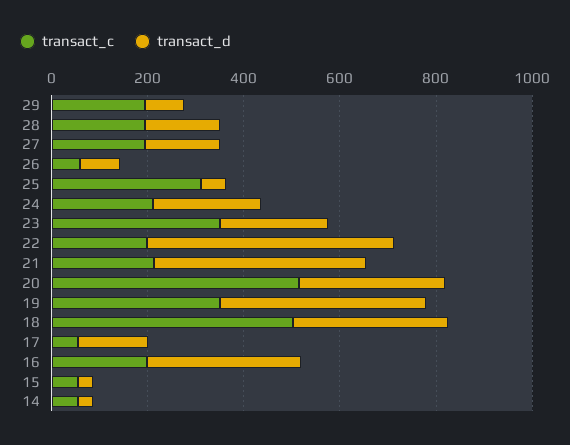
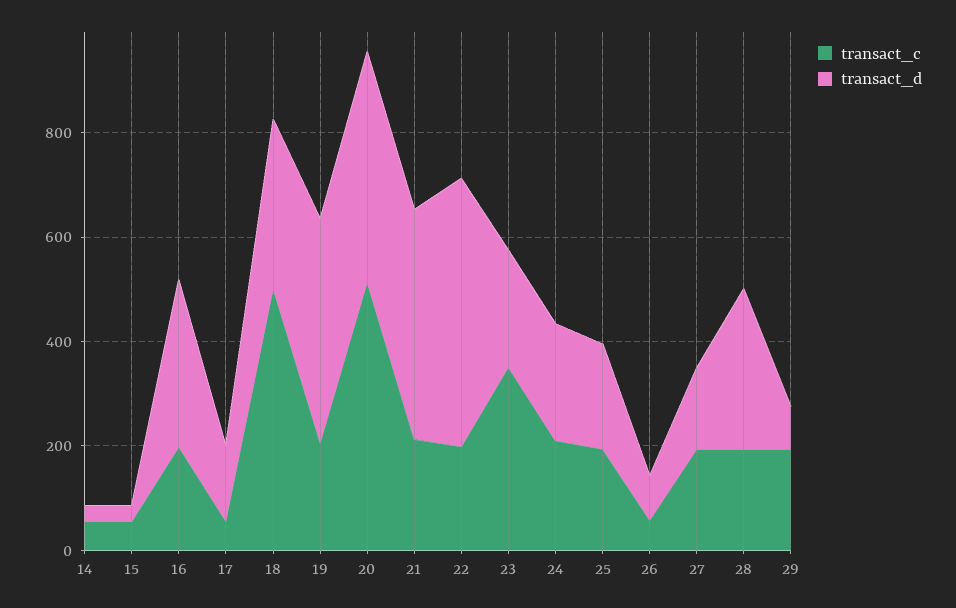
  {
    "transact_c": {
      "29": 200,
      "28": 200,
      "27": 200,
      "26": 50,
-     "25": 300,
+     "25": 200,
      "24": 200,
      "23": 350,
      "22": 200,
      "21": 200,
      "20": 500,
-     "19": 350,
+     "19": 200,
      "18": 500,
      "17": 50,
      "16": 200,
      "15": 50,
      "14": 50
    },
    "transact_d": {
      "29": 100,
-     "28": 150,
+     "28": 300,
      "27": 150,
      "26": 100,
-     "25": 50,
+     "25": 200,
      "24": 200,
      "23": 200,
      "22": 500,
      "21": 450,
-     "20": 300,
+     "20": 450,
      "19": 450,
      "18": 300,
      "17": 150,
      "16": 300,
      "15": 50,
      "14": 50
    }
  }

